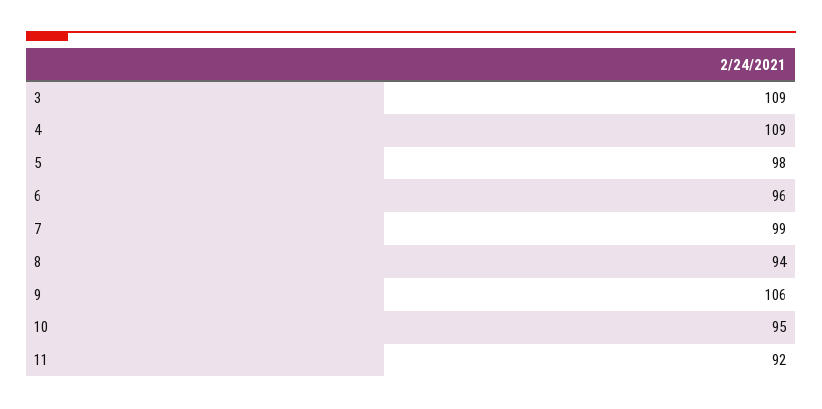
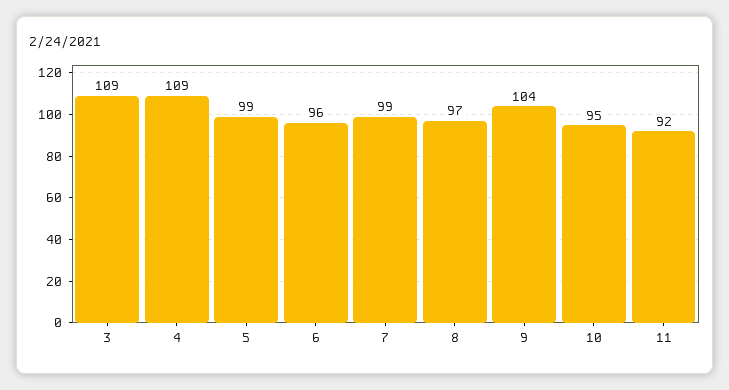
  {
    "3": 109,
    "4": 109,
-   "5": 98,
+   "5": 99,
    "6": 96,
    "7": 99,
-   "8": 94,
+   "8": 97,
-   "9": 106,
+   "9": 104,
    "10": 95,
    "11": 92
  }

